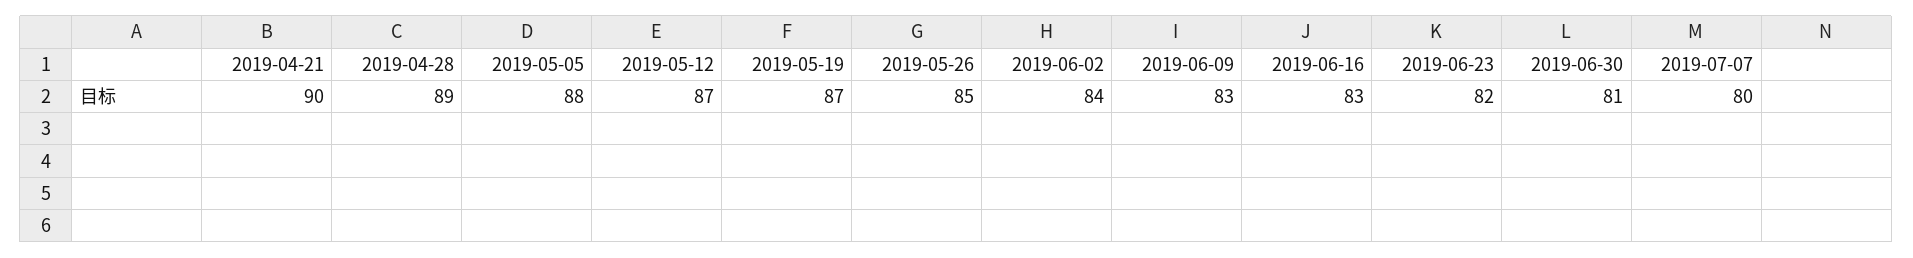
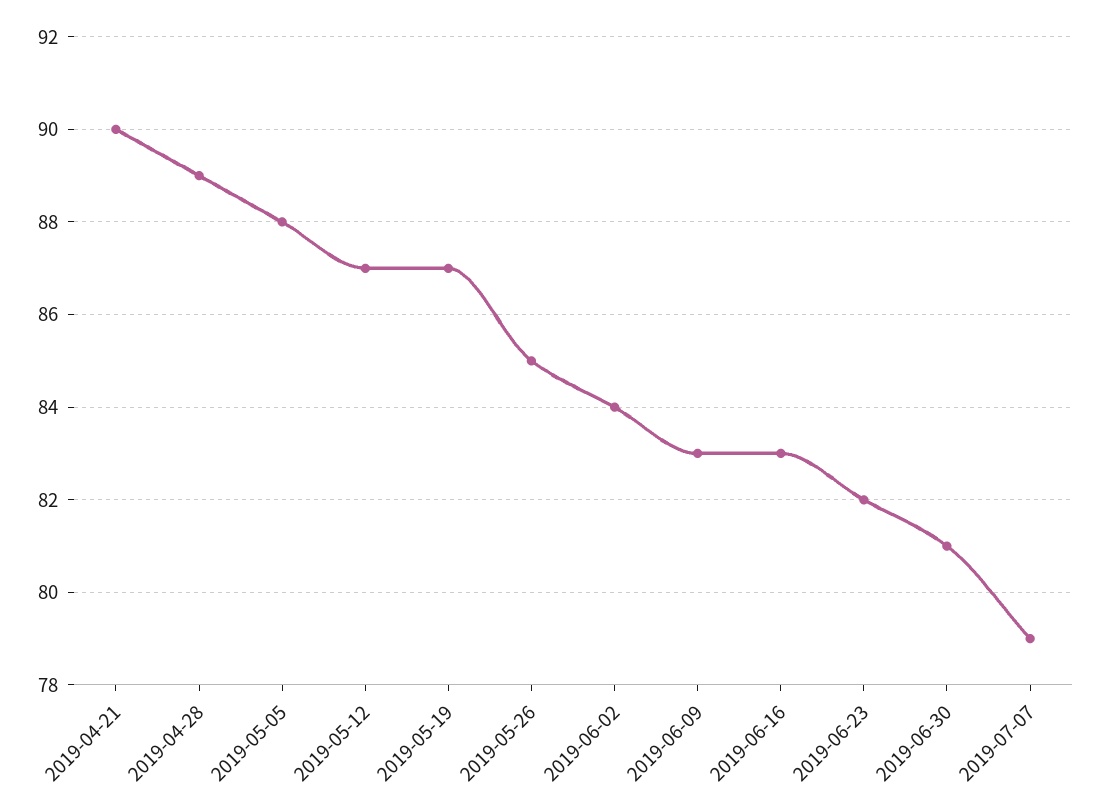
  {
    "2019-04-21": 90,
    "2019-04-28": 89,
    "2019-05-05": 88,
    "2019-05-12": 87,
    "2019-05-19": 87,
    "2019-05-26": 85,
    "2019-06-02": 84,
    "2019-06-09": 83,
    "2019-06-16": 83,
    "2019-06-23": 82,
    "2019-06-30": 81,
-   "2019-07-07": 80
+   "2019-07-07": 79
  }

